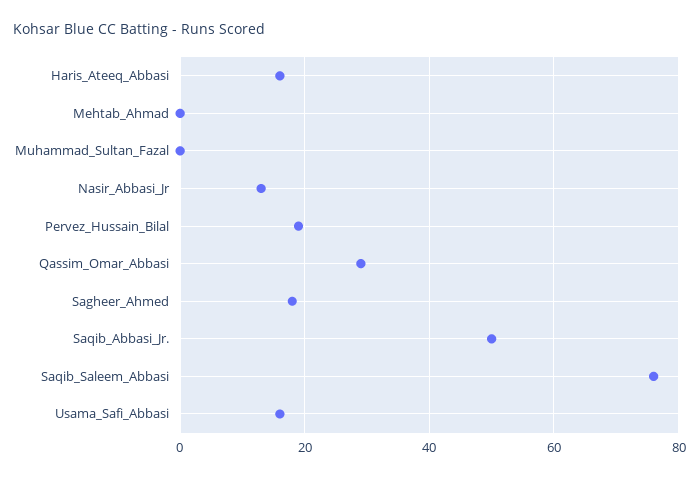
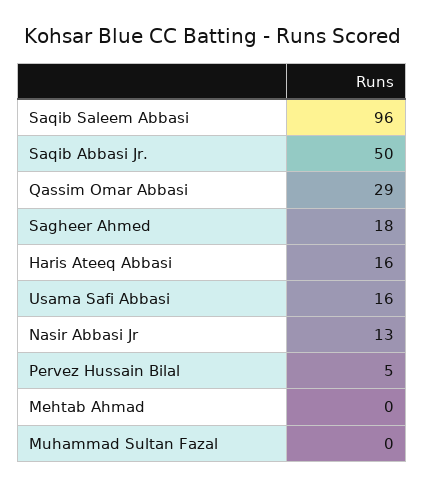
  {
    "Haris_Ateeq_Abbasi": 16,
    "Mehtab_Ahmad": 0,
    "Muhammad_Sultan_Fazal": 0,
    "Nasir_Abbasi_Jr": 13,
-   "Pervez_Hussain_Bilal": 20,
+   "Pervez_Hussain_Bilal": 5,
    "Qassim_Omar_Abbasi": 29,
    "Sagheer_Ahmed": 18,
    "Saqib_Abbasi_Jr.": 50,
-   "Saqib_Saleem_Abbasi": 75,
+   "Saqib_Saleem_Abbasi": 96,
    "Usama_Safi_Abbasi": 16
  }

